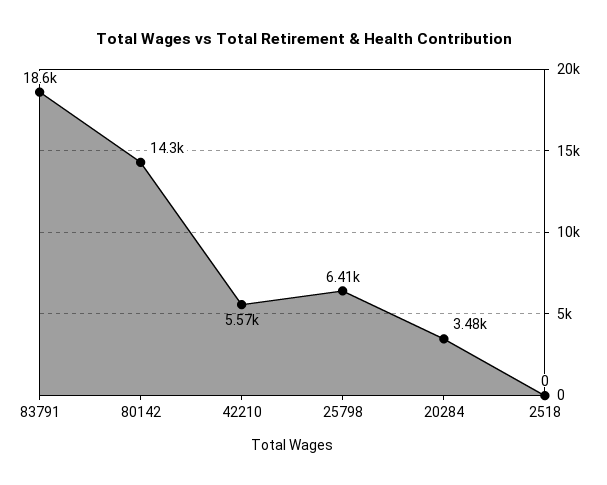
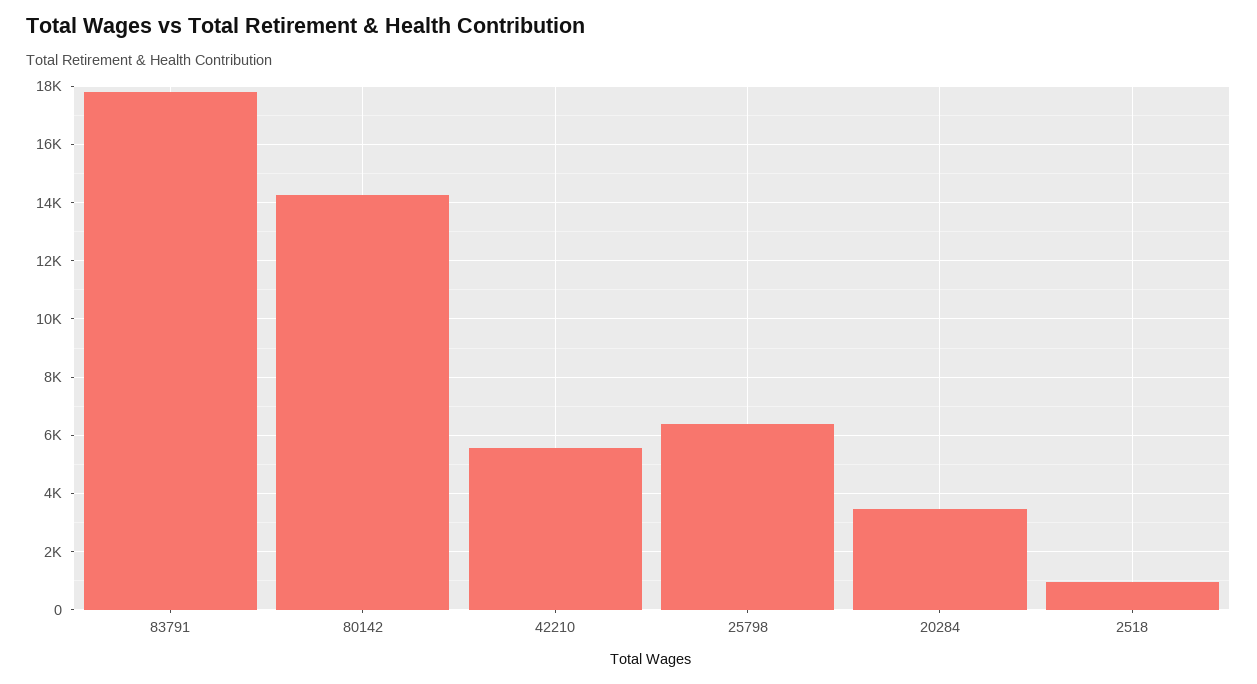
  {
-   "83791": 18600,
+   "83791": 17750,
    "80142": 14300,
    "42210": 5570,
    "25798": 6410,
    "20284": 3480,
-   "2518": 0
+   "2518": 1000
  }

